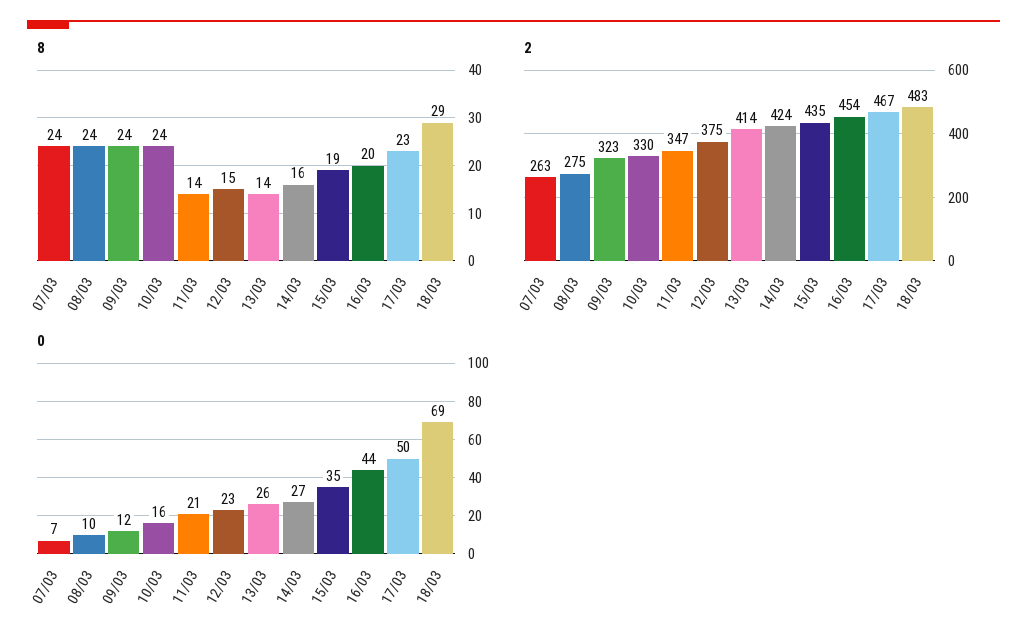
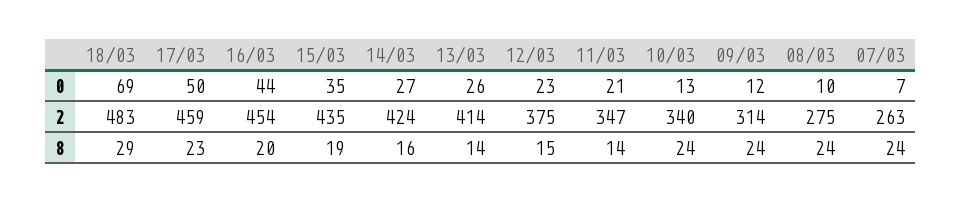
  {
    "8": {
      "07/03": 24,
      "08/03": 24,
      "09/03": 24,
      "10/03": 24,
      "11/03": 14,
      "12/03": 15,
      "13/03": 14,
      "14/03": 16,
      "15/03": 19,
      "16/03": 20,
      "17/03": 23,
      "18/03": 29
    },
    "2": {
      "07/03": 263,
      "08/03": 275,
-     "09/03": 323,
+     "09/03": 314,
-     "10/03": 330,
+     "10/03": 340,
      "11/03": 347,
      "12/03": 375,
      "13/03": 414,
      "14/03": 424,
      "15/03": 435,
      "16/03": 454,
-     "17/03": 467,
+     "17/03": 459,
      "18/03": 483
    },
    "0": {
      "07/03": 7,
      "08/03": 10,
      "09/03": 12,
-     "10/03": 16,
+     "10/03": 13,
      "11/03": 21,
      "12/03": 23,
      "13/03": 26,
      "14/03": 27,
      "15/03": 35,
      "16/03": 44,
      "17/03": 50,
      "18/03": 69
    }
  }

